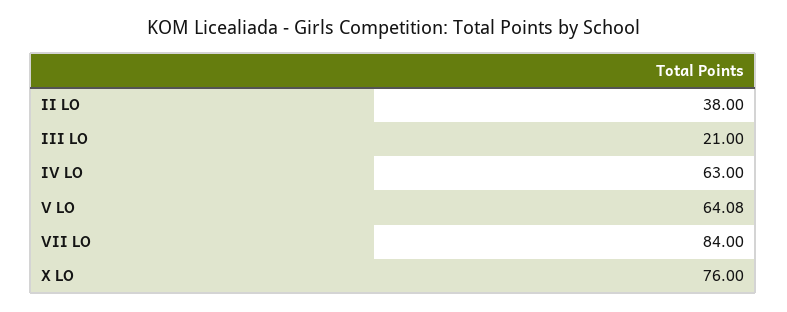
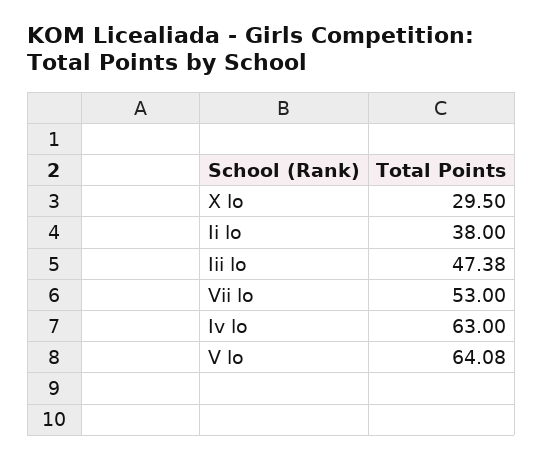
  {
    "II LO": 38,
-   "III LO": 21,
+   "III LO": 47.38,
    "IV LO": 63,
    "V LO": 64.08,
-   "VII LO": 84,
+   "VII LO": 53,
-   "X LO": 76
+   "X LO": 29.5
  }

